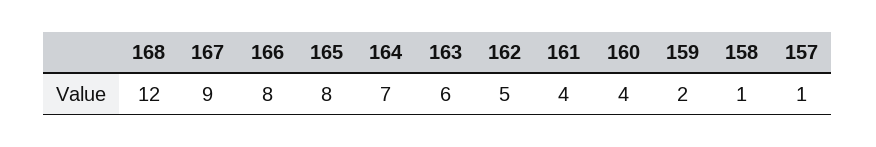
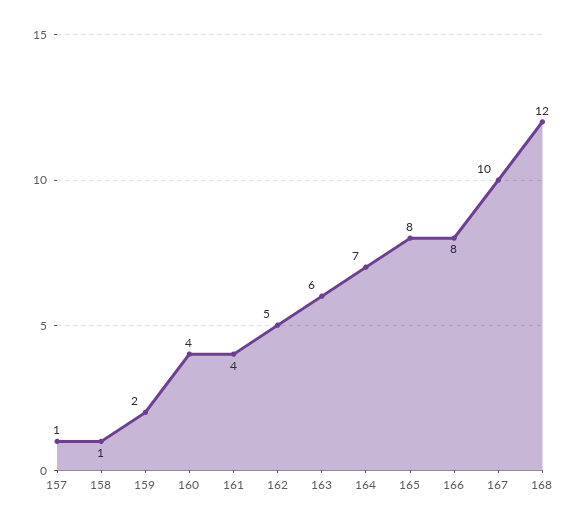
  {
    "168": 12,
-   "167": 9,
+   "167": 10,
    "166": 8,
    "165": 8,
    "164": 7,
    "163": 6,
    "162": 5,
    "161": 4,
    "160": 4,
    "159": 2,
    "158": 1,
    "157": 1
  }

